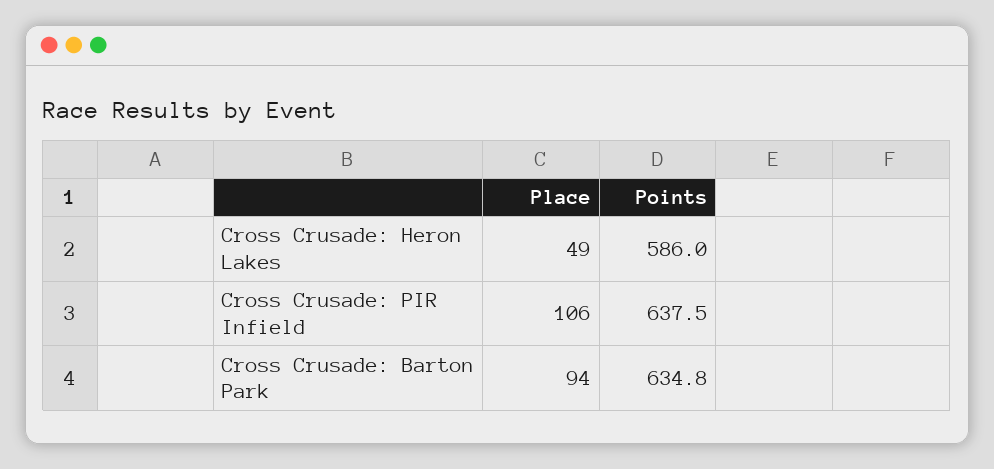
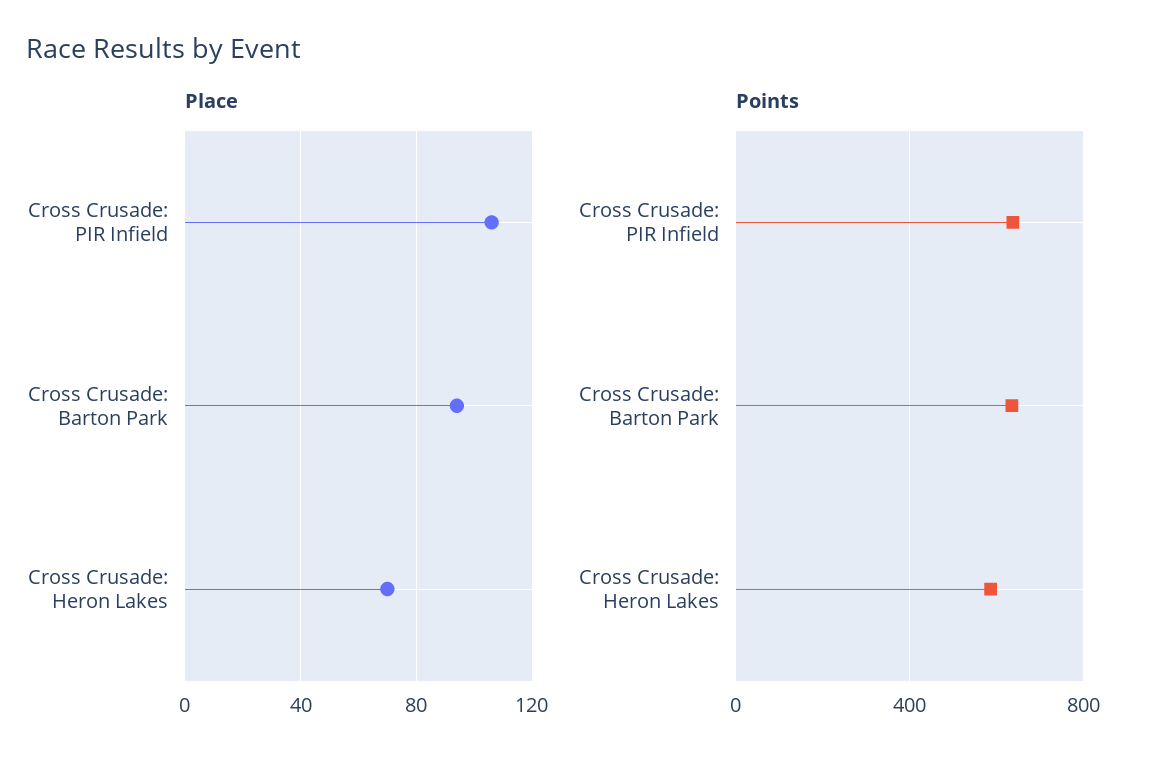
  {
    "Place": {
-     "Cross Crusade: Heron Lakes": 49,
+     "Cross Crusade: Heron Lakes": 70,
      "Cross Crusade: PIR Infield": 106,
      "Cross Crusade: Barton Park": 94
    },
    "Points": {
      "Cross Crusade: Heron Lakes": 586,
      "Cross Crusade: PIR Infield": 637.5,
      "Cross Crusade: Barton Park": 634.8
    }
  }

